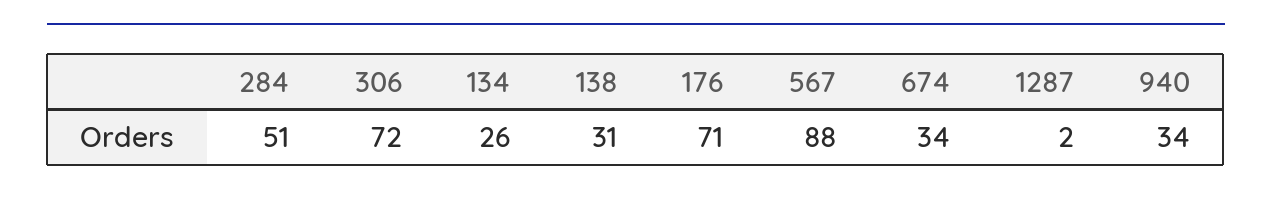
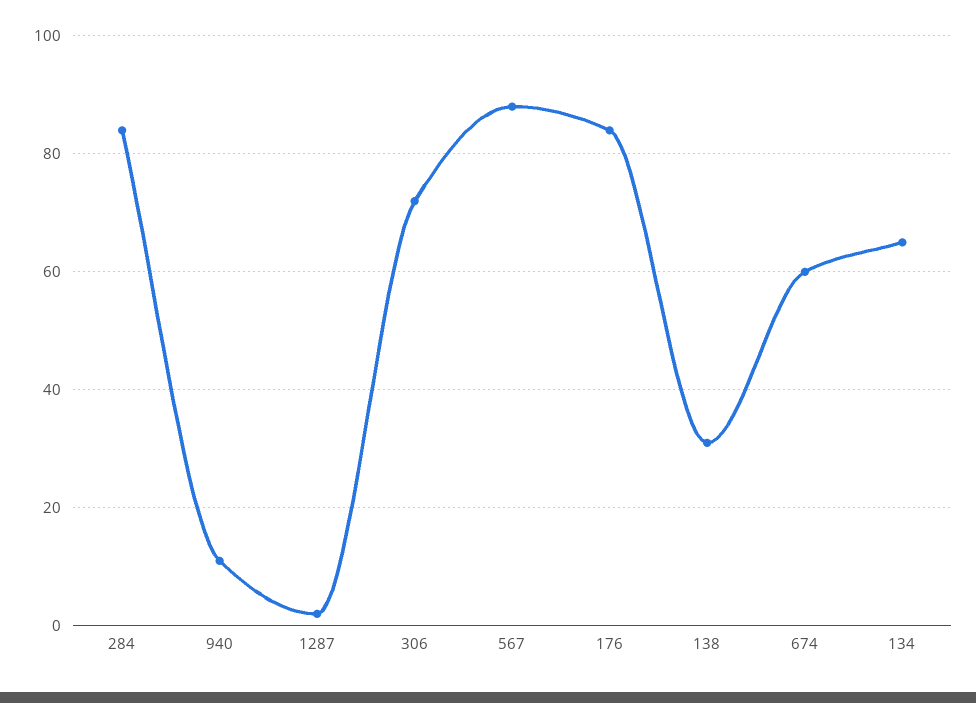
  {
-   "284": 51,
+   "284": 85,
    "306": 72,
-   "134": 26,
+   "134": 65,
    "138": 31,
-   "176": 71,
+   "176": 85,
    "567": 88,
-   "674": 34,
+   "674": 60,
    "1287": 2,
-   "940": 34
+   "940": 10
  }

